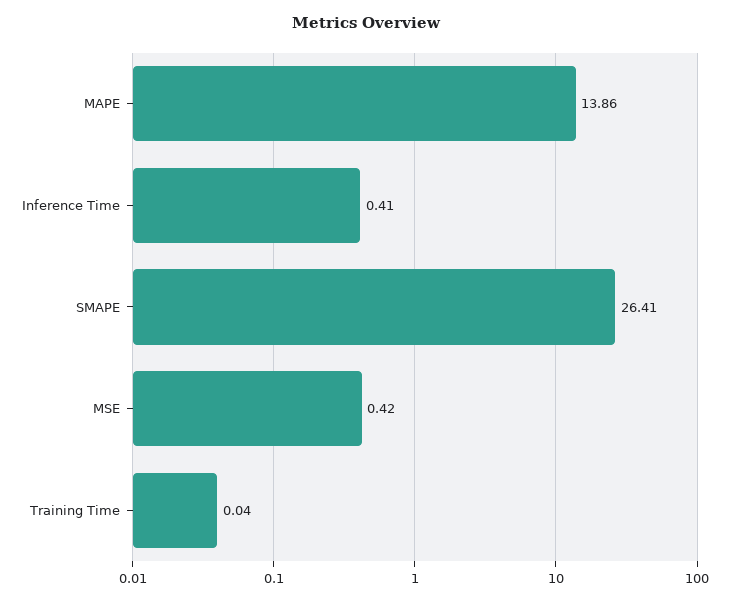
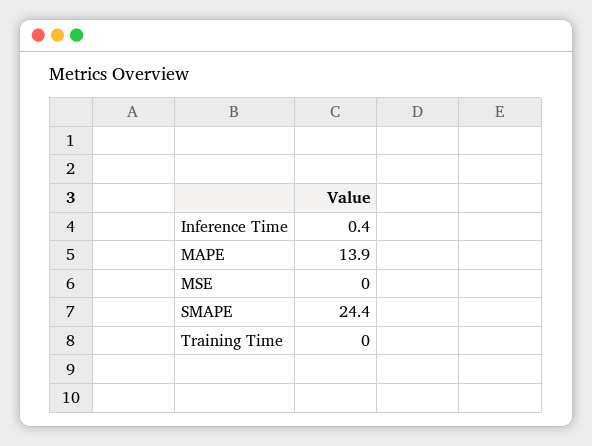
  {
    "MAPE": 13.86,
    "Inference Time": 0.41,
-   "SMAPE": 26.41,
+   "SMAPE": 24.4,
-   "MSE": 0.42,
+   "MSE": 0,
    "Training Time": 0.04
  }

